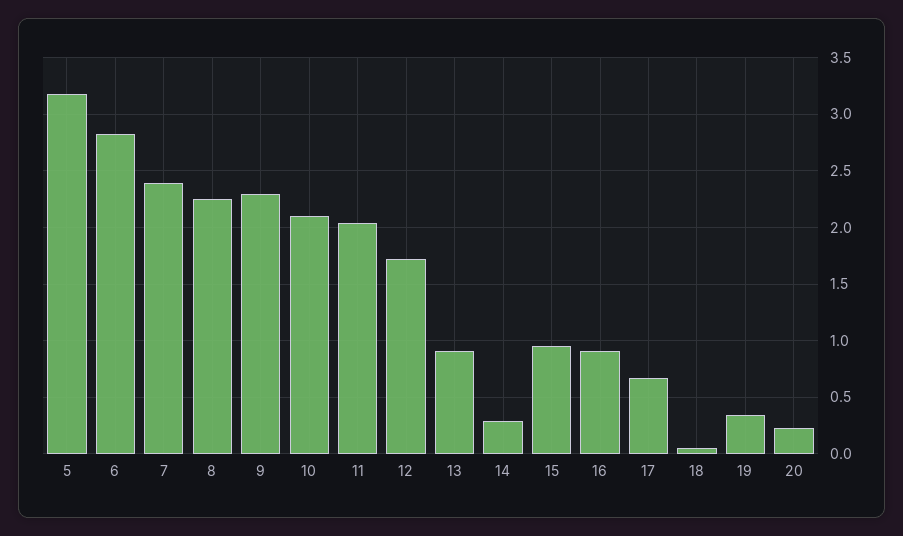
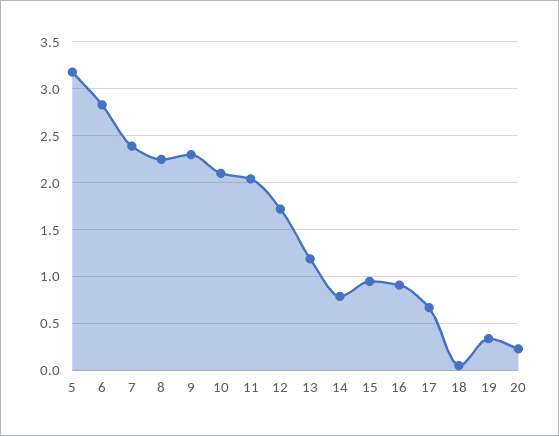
  {
    "5": 3.2,
    "6": 2.8,
    "7": 2.4,
    "8": 2.3,
    "9": 2.3,
    "10": 2.1,
    "11": 2,
    "12": 1.7,
-   "13": 0.9,
+   "13": 1.2,
-   "14": 0.3,
+   "14": 0.8,
    "15": 1,
    "16": 0.9,
    "17": 0.7,
    "18": 0.1,
    "19": 0.3,
    "20": 0.2
  }

